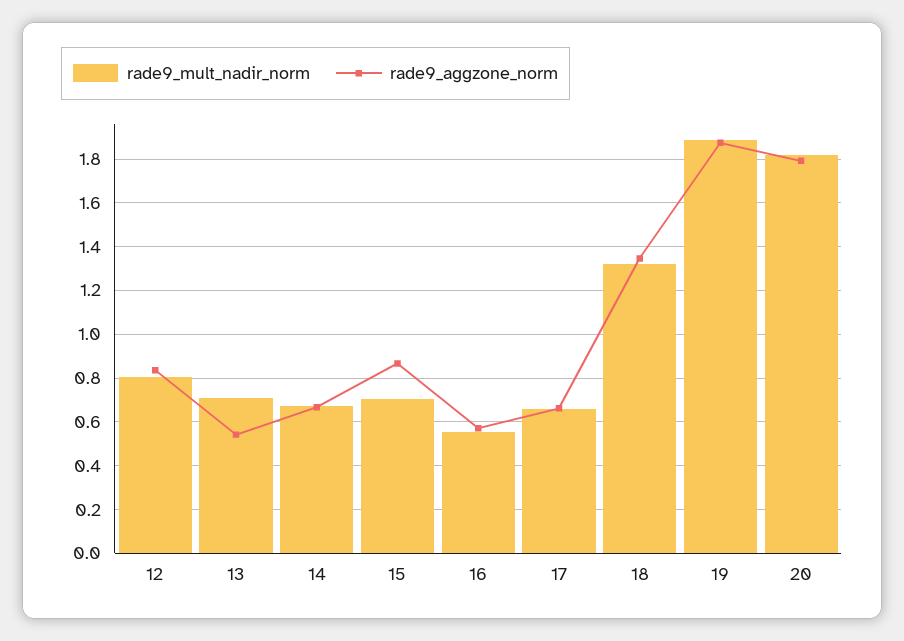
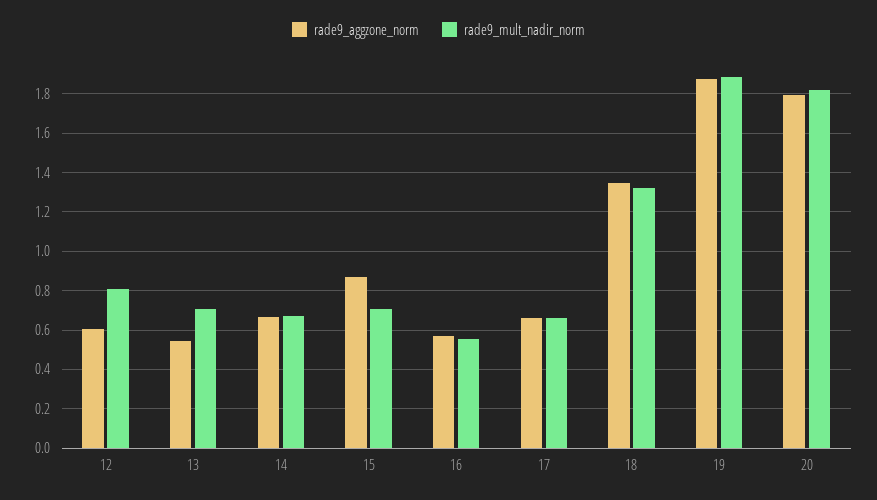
  {
    "rade9_mult_nadir_norm": {
      "12": 0.8,
      "13": 0.7,
      "14": 0.65,
      "15": 0.7,
      "16": 0.55,
      "17": 0.65,
      "18": 1.3,
      "19": 1.9,
      "20": 1.8
    },
    "rade9_aggzone_norm": {
-     "12": 0.85,
+     "12": 0.6,
      "13": 0.55,
      "14": 0.65,
      "15": 0.85,
      "16": 0.55,
      "17": 0.65,
      "18": 1.35,
      "19": 1.85,
      "20": 1.8
    }
  }

